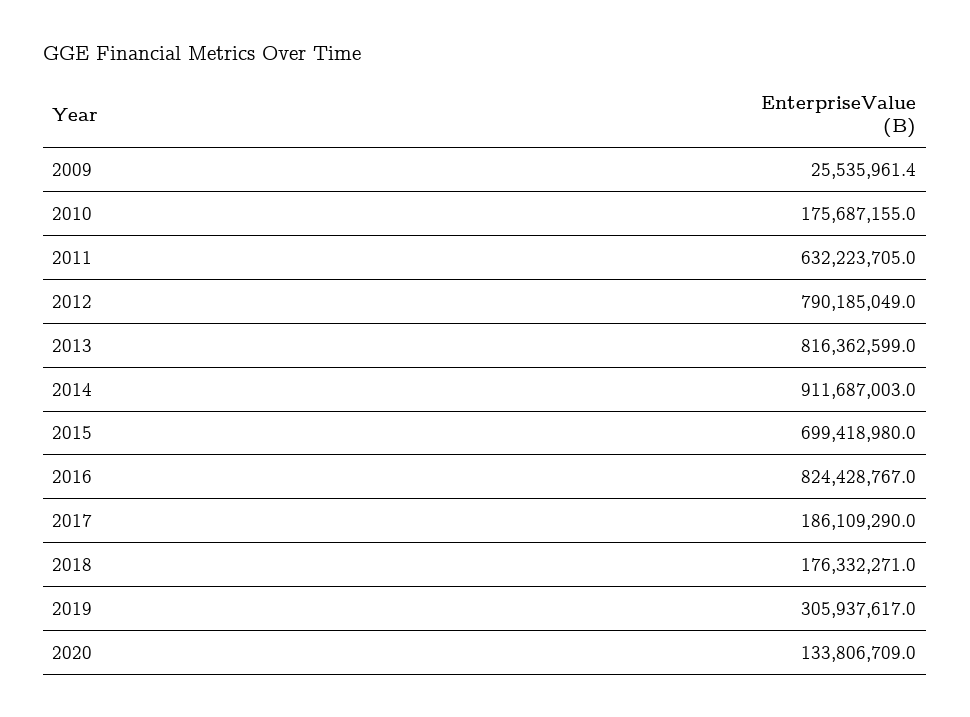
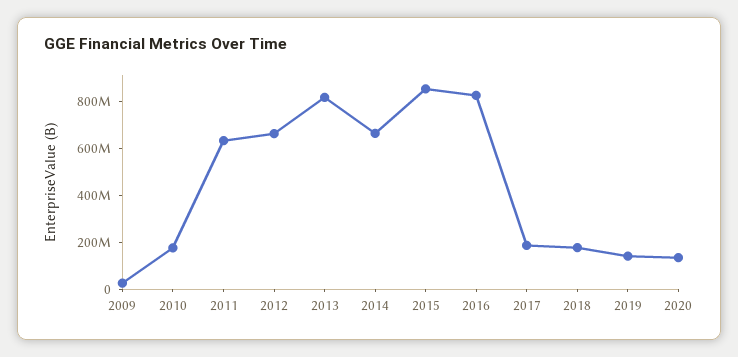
  {
    "2009": 25535961.4,
    "2010": 175687155,
    "2011": 632223705,
-   "2012": 790185049,
+   "2012": 650000000,
    "2013": 816362599,
-   "2014": 911687003,
+   "2014": 650000000,
-   "2015": 699418980,
+   "2015": 850000000,
    "2016": 824428767,
    "2017": 186109290,
    "2018": 176332271,
-   "2019": 305937617,
+   "2019": 150000000,
    "2020": 133806709
  }

